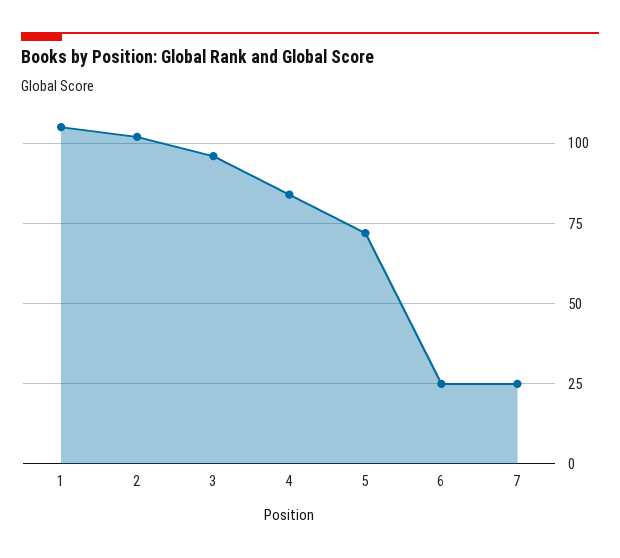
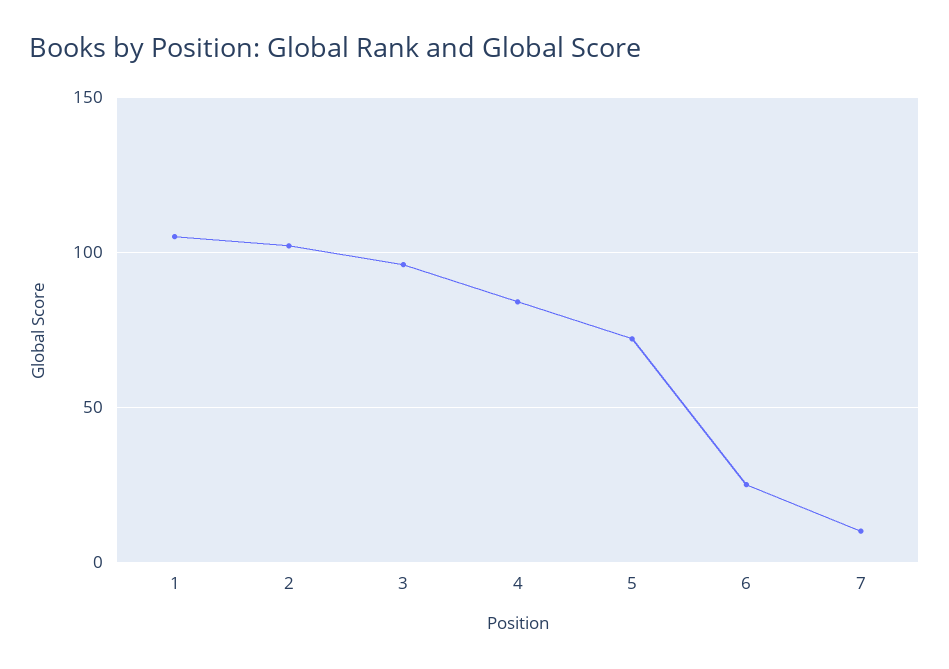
  {
    "1": 105,
    "2": 100,
    "3": 95,
    "4": 85,
    "5": 70,
    "6": 25,
-   "7": 25
+   "7": 10
  }

